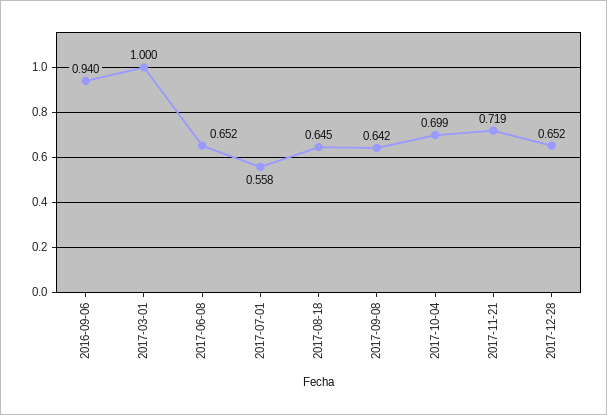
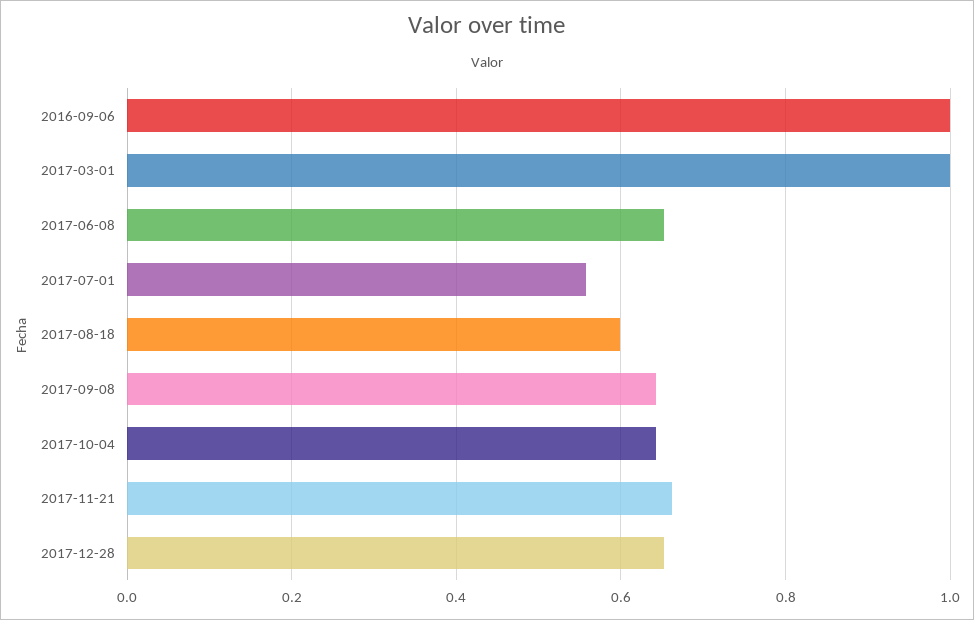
  {
-   "2016-09-06": 0.94,
+   "2016-09-06": 1,
    "2017-03-01": 1,
    "2017-06-08": 0.652,
    "2017-07-01": 0.558,
-   "2017-08-18": 0.645,
+   "2017-08-18": 0.6,
    "2017-09-08": 0.642,
-   "2017-10-04": 0.699,
+   "2017-10-04": 0.64,
-   "2017-11-21": 0.719,
+   "2017-11-21": 0.66,
    "2017-12-28": 0.652
  }

